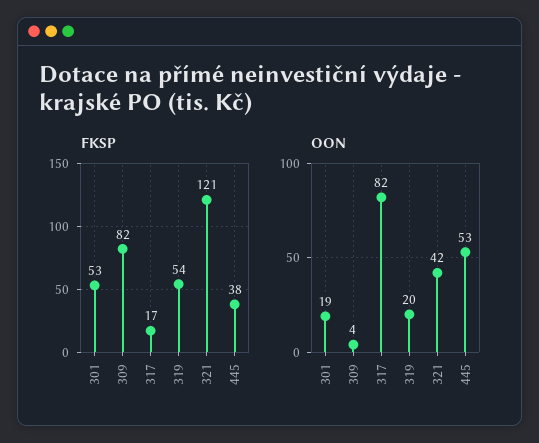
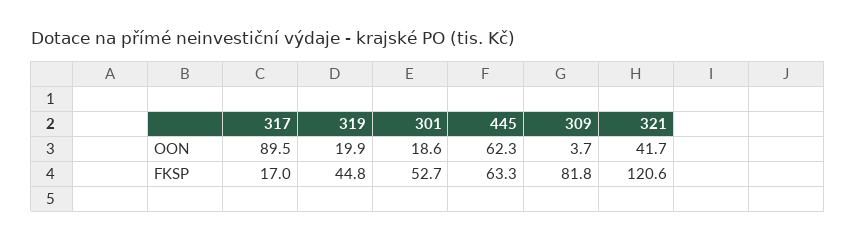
  {
    "FKSP": {
      "301": 52.7,
      "309": 81.8,
      "317": 17,
-     "319": 54,
+     "319": 44.8,
      "321": 120.6,
-     "445": 38
+     "445": 63.3
    },
    "OON": {
      "301": 18.6,
      "309": 3.7,
-     "317": 82,
+     "317": 89.5,
      "319": 19.9,
      "321": 41.7,
-     "445": 53
+     "445": 62.3
    }
  }

